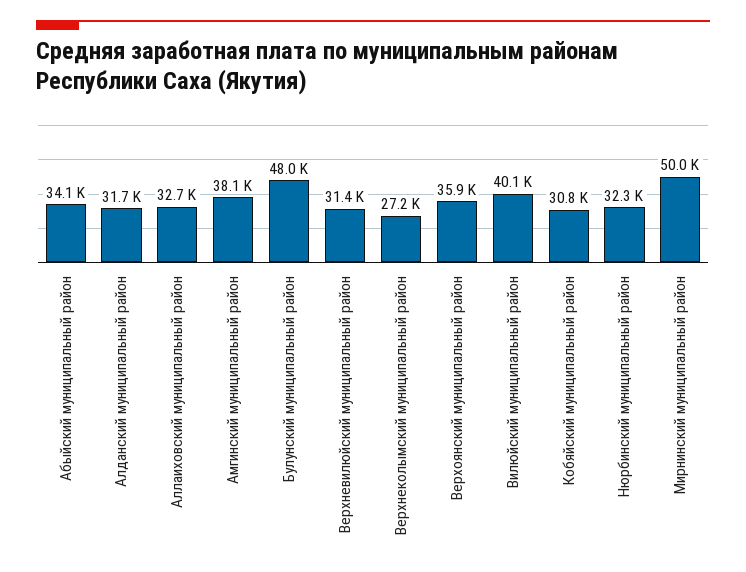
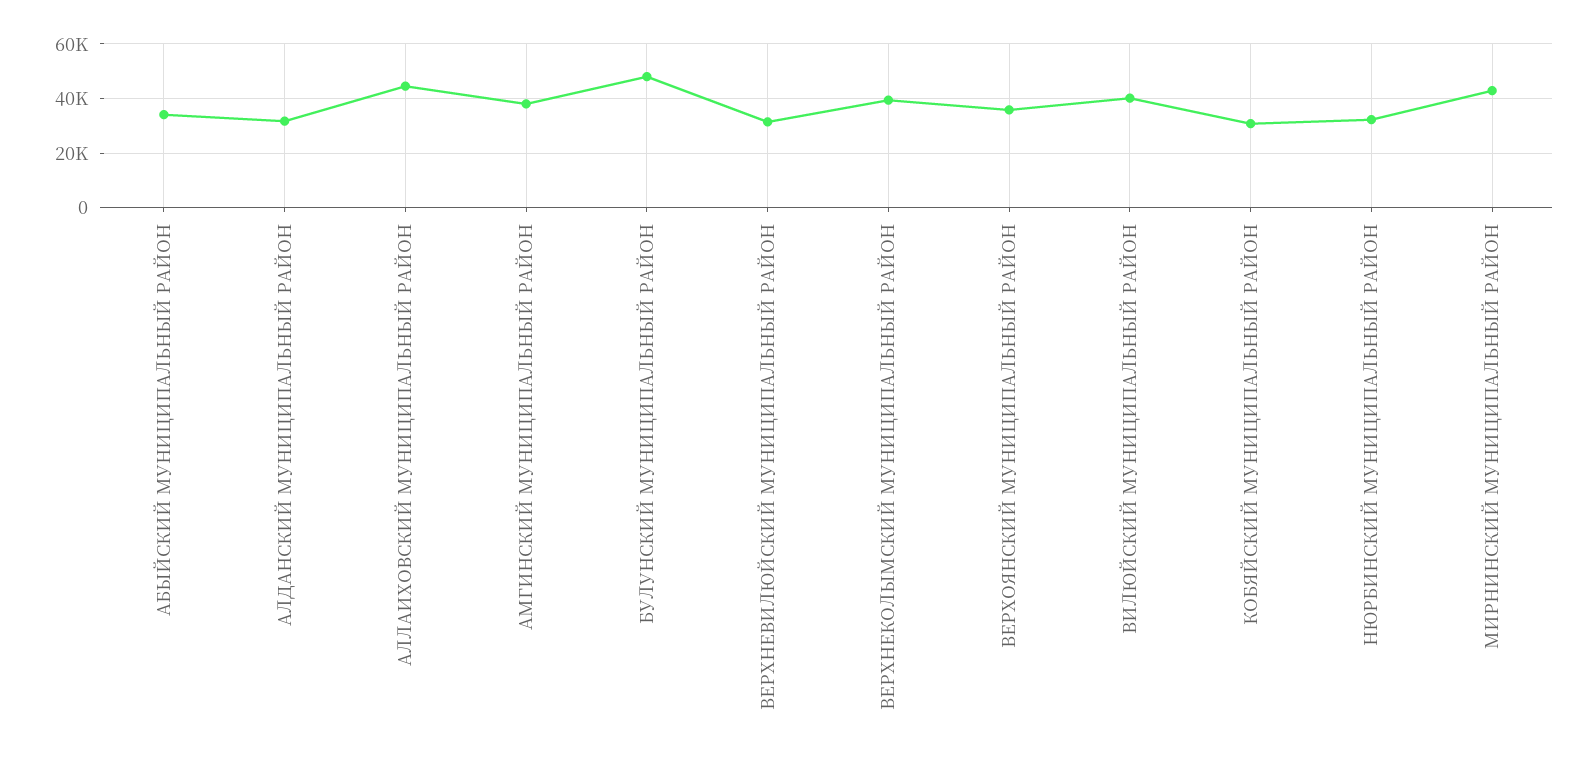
  {
    "Абыйский муниципальный район": 34100,
    "Алданский муниципальный район": 31700,
-   "Аллаиховский муниципальный район": 32700,
+   "Аллаиховский муниципальный район": 45000,
    "Амгинский муниципальный район": 38100,
    "Булунский муниципальный район": 48000,
    "Верхневилюйский муниципальный район": 31400,
-   "Верхнеколымский муниципальный район": 27200,
+   "Верхнеколымский муниципальный район": 40000,
    "Верхоянский муниципальный район": 35900,
    "Вилюйский муниципальный район": 40100,
    "Кобяйский муниципальный район": 30800,
    "Нюрбинский муниципальный район": 32300,
-   "Мирнинский муниципальный район": 50000
+   "Мирнинский муниципальный район": 42500
  }

